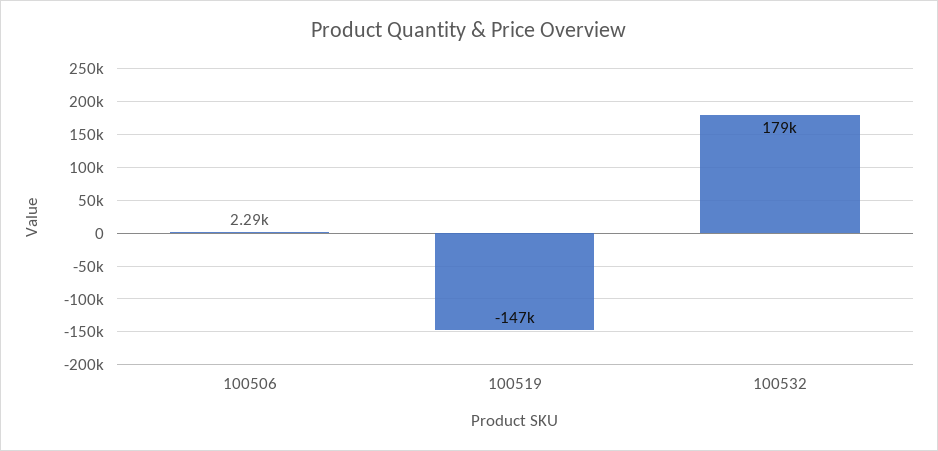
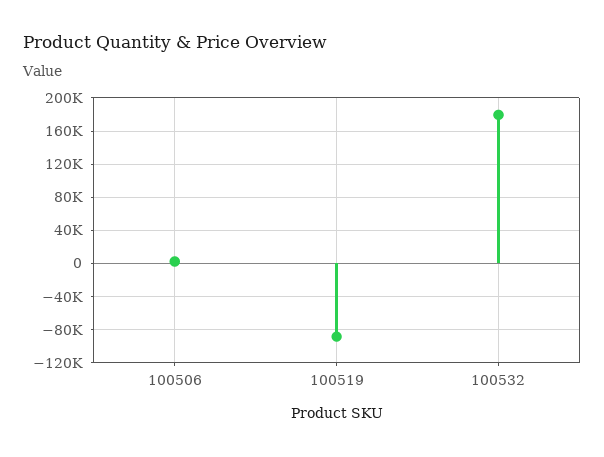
  {
    "100506": 2290,
-   "100519": -147000,
+   "100519": -90000,
    "100532": 179000
  }

